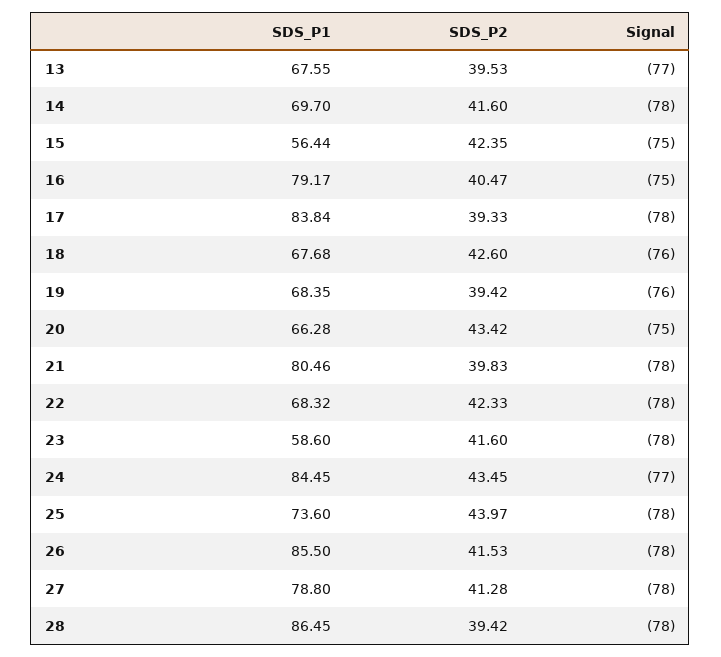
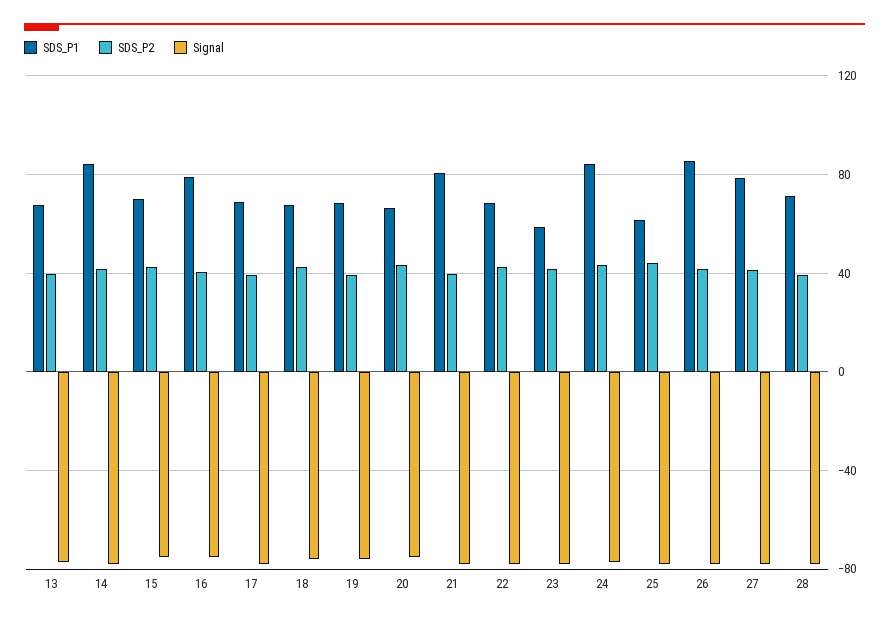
  {
    "SDS_P1": {
      "13": 67.55,
-     "14": 69.7,
+     "14": 85,
-     "15": 56.44,
+     "15": 70,
      "16": 79.17,
-     "17": 83.84,
+     "17": 70,
      "18": 67.68,
      "19": 68.35,
      "20": 66.28,
      "21": 80.46,
      "22": 68.32,
      "23": 58.6,
      "24": 84.45,
-     "25": 73.6,
+     "25": 60,
      "26": 85.5,
      "27": 78.8,
-     "28": 86.45
+     "28": 70
    },
    "SDS_P2": {
      "13": 39.53,
      "14": 41.6,
      "15": 42.35,
      "16": 40.47,
      "17": 39.33,
      "18": 42.6,
      "19": 39.42,
      "20": 43.42,
      "21": 39.83,
      "22": 42.33,
      "23": 41.6,
      "24": 43.45,
      "25": 43.97,
      "26": 41.53,
      "27": 41.28,
      "28": 39.42
    },
    "Signal": {
      "13": -77,
      "14": -78,
      "15": -75,
      "16": -75,
      "17": -78,
      "18": -76,
      "19": -76,
      "20": -75,
      "21": -78,
      "22": -78,
      "23": -78,
      "24": -77,
      "25": -78,
      "26": -78,
      "27": -78,
      "28": -78
    }
  }

